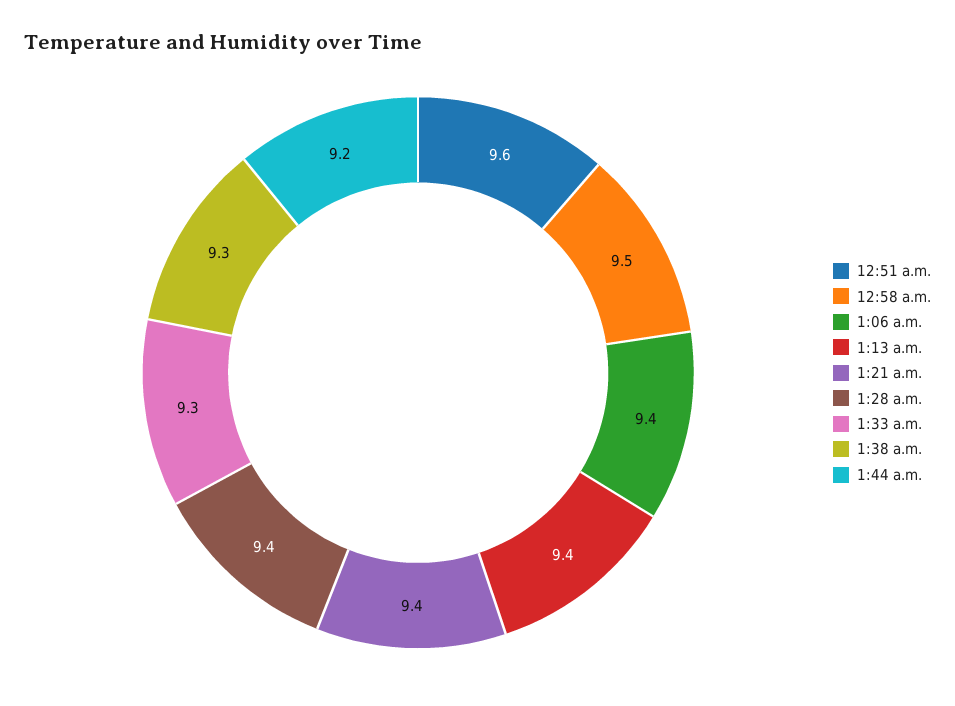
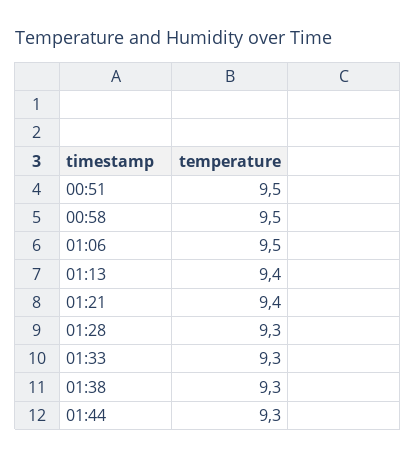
  {
-   "12:51 a.m.": 9.6,
+   "12:51 a.m.": 9.5,
    "12:58 a.m.": 9.5,
-   "1:06 a.m.": 9.4,
+   "1:06 a.m.": 9.5,
    "1:13 a.m.": 9.4,
    "1:21 a.m.": 9.4,
-   "1:28 a.m.": 9.4,
+   "1:28 a.m.": 9.3,
    "1:33 a.m.": 9.3,
    "1:38 a.m.": 9.3,
-   "1:44 a.m.": 9.2
+   "1:44 a.m.": 9.3
  }

